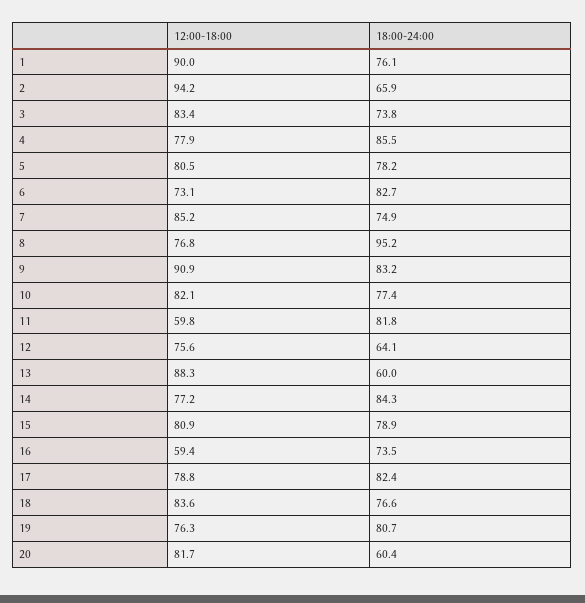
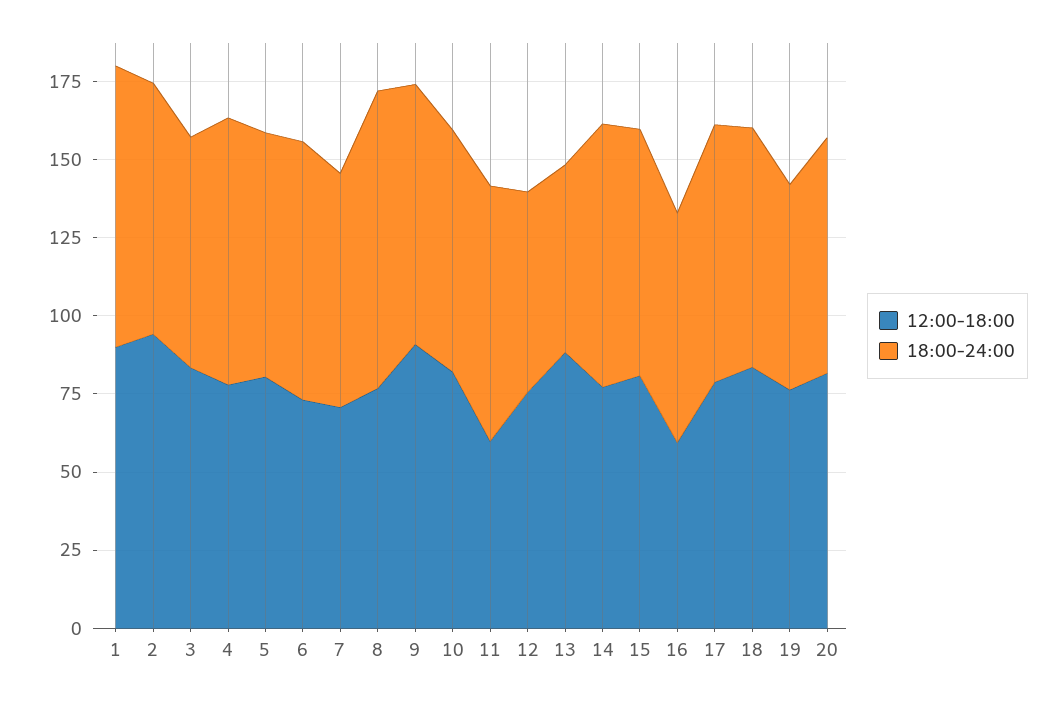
  {
    "12:00-18:00": {
      "1": 90,
      "2": 94.2,
      "3": 83.4,
      "4": 77.9,
      "5": 80.5,
      "6": 73.1,
-     "7": 85.2,
+     "7": 70,
      "8": 76.8,
      "9": 90.9,
      "10": 82.1,
      "11": 59.8,
      "12": 75.6,
      "13": 88.3,
      "14": 77.2,
      "15": 80.9,
      "16": 59.4,
      "17": 78.8,
      "18": 83.6,
      "19": 76.3,
      "20": 81.7
    },
    "18:00-24:00": {
-     "1": 76.1,
+     "1": 90,
-     "2": 65.9,
+     "2": 80,
      "3": 73.8,
      "4": 85.5,
      "5": 78.2,
      "6": 82.7,
      "7": 74.9,
      "8": 95.2,
      "9": 83.2,
      "10": 77.4,
      "11": 81.8,
      "12": 64.1,
      "13": 60,
      "14": 84.3,
      "15": 78.9,
      "16": 73.5,
      "17": 82.4,
      "18": 76.6,
-     "19": 80.7,
+     "19": 65,
-     "20": 60.4
+     "20": 75
    }
  }

